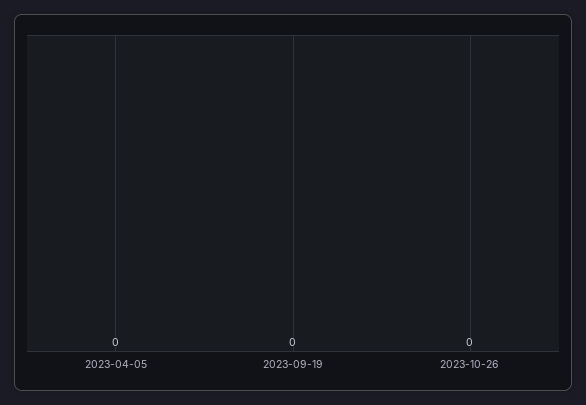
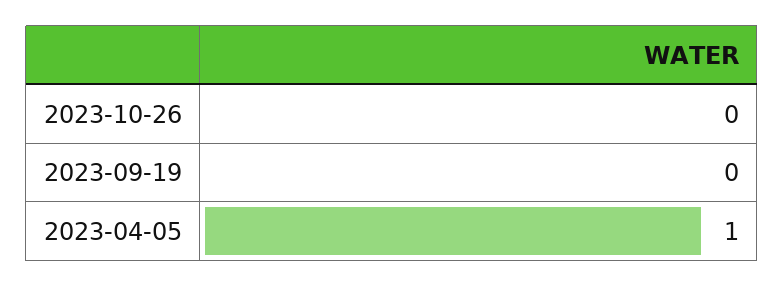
  {
-   "2023-04-05": 0,
+   "2023-04-05": 1,
    "2023-09-19": 0,
    "2023-10-26": 0
  }

